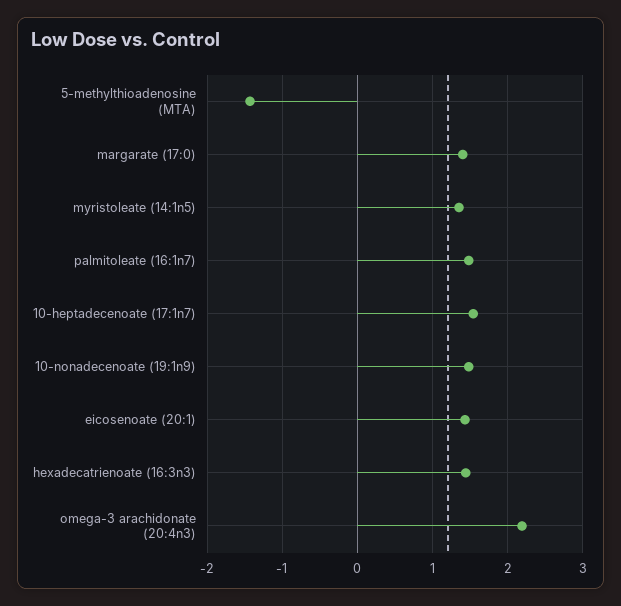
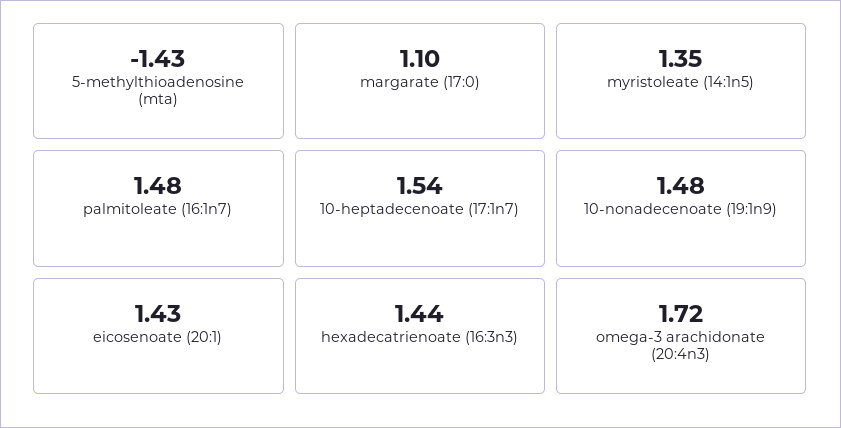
  {
    "5-methylthioadenosine (MTA)": -1.43,
-   "margarate (17:0)": 1.4,
+   "margarate (17:0)": 1.1,
    "myristoleate (14:1n5)": 1.35,
    "palmitoleate (16:1n7)": 1.48,
    "10-heptadecenoate (17:1n7)": 1.54,
    "10-nonadecenoate (19:1n9)": 1.48,
    "eicosenoate (20:1)": 1.43,
    "hexadecatrienoate (16:3n3)": 1.44,
-   "omega-3 arachidonate (20:4n3)": 2.2
+   "omega-3 arachidonate (20:4n3)": 1.72
  }

